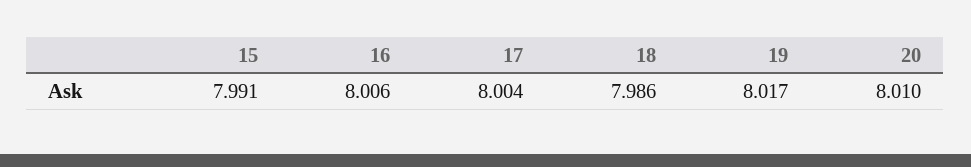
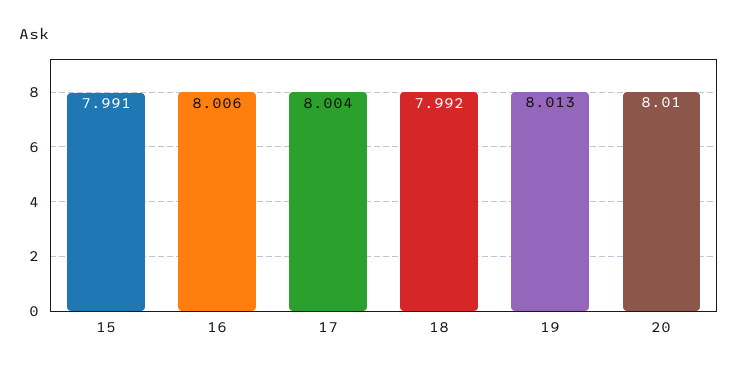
  {
    "15": 7.991,
    "16": 8.006,
    "17": 8.004,
-   "18": 7.986,
+   "18": 7.992,
-   "19": 8.017,
+   "19": 8.013,
    "20": 8.01
  }

